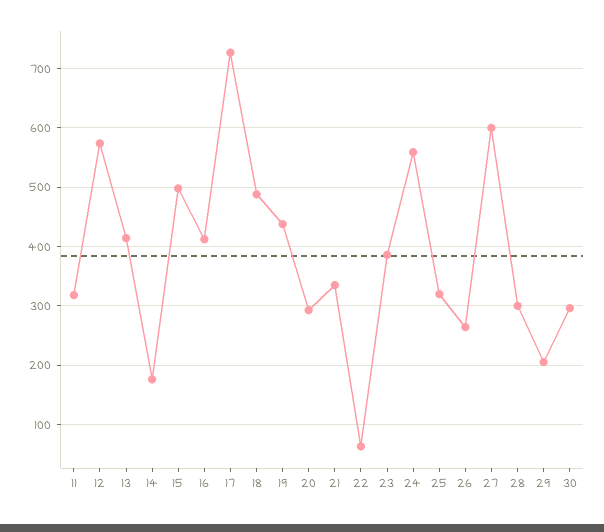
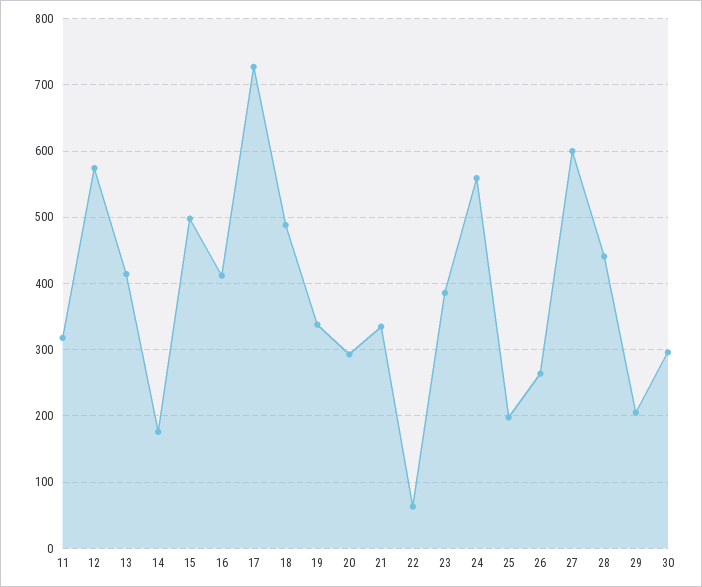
  {
    "11": 320,
    "12": 570,
    "13": 410,
    "14": 180,
    "15": 500,
    "16": 410,
    "17": 730,
    "18": 490,
-   "19": 440,
+   "19": 340,
    "20": 290,
    "21": 340,
    "22": 60,
    "23": 390,
    "24": 560,
-   "25": 320,
+   "25": 200,
    "26": 260,
    "27": 600,
-   "28": 300,
+   "28": 440,
    "29": 210,
    "30": 300
  }

